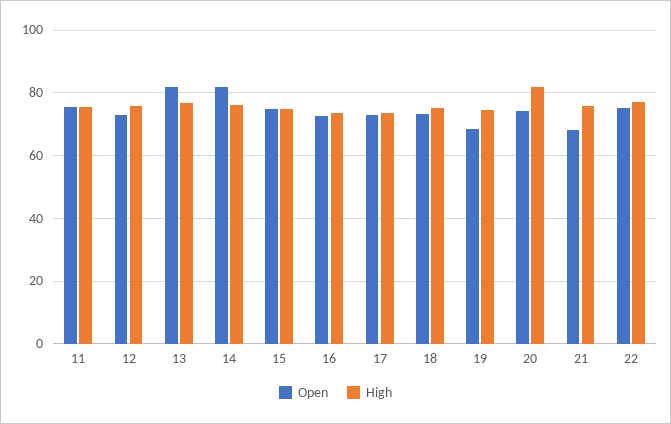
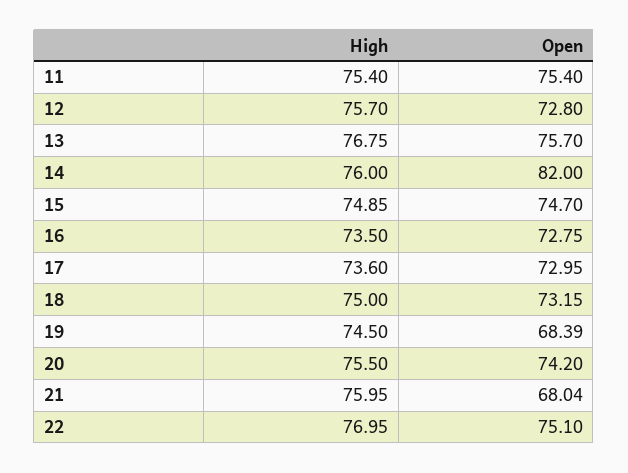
  {
    "Open": {
      "11": 75.4,
      "12": 72.8,
-     "13": 82,
+     "13": 75.7,
      "14": 82,
      "15": 74.7,
      "16": 72.75,
      "17": 72.95,
      "18": 73.15,
      "19": 68.39,
      "20": 74.2,
      "21": 68.04,
      "22": 75.1
    },
    "High": {
      "11": 75.4,
      "12": 75.7,
      "13": 76.75,
      "14": 76,
      "15": 74.85,
      "16": 73.5,
      "17": 73.6,
      "18": 75,
      "19": 74.5,
-     "20": 82,
+     "20": 75.5,
      "21": 75.95,
      "22": 76.95
    }
  }

